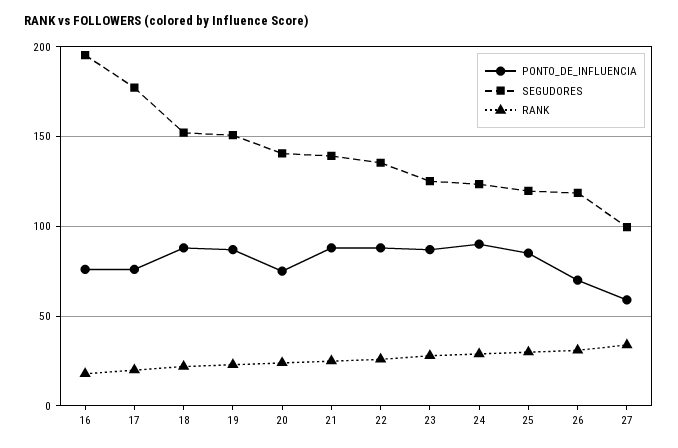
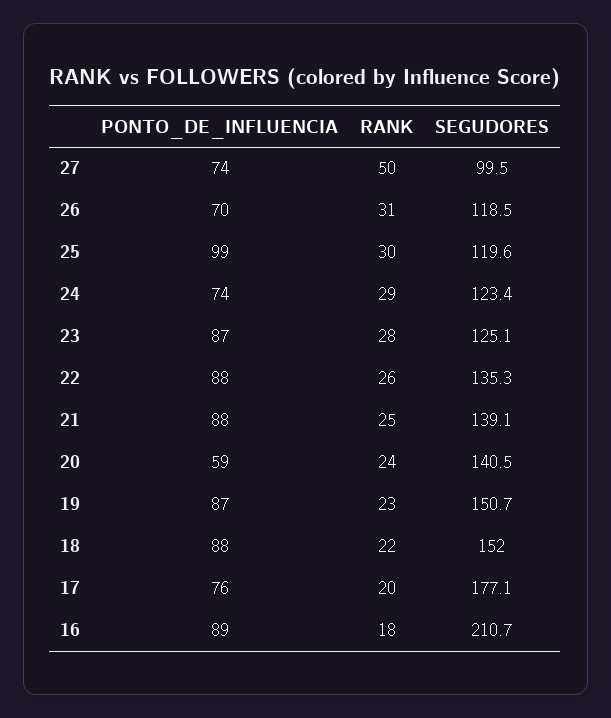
  {
    "PONTO_DE_INFLUENCIA": {
-     "16": 75,
+     "16": 89,
      "17": 76,
      "18": 88,
      "19": 87,
-     "20": 75,
+     "20": 59,
      "21": 88,
      "22": 88,
      "23": 87,
-     "24": 90,
+     "24": 74,
-     "25": 85,
+     "25": 99,
      "26": 70,
-     "27": 60
+     "27": 74
    },
    "SEGUDORES": {
-     "16": 195,
+     "16": 210.7,
      "17": 177.1,
      "18": 152,
      "19": 150.7,
      "20": 140.5,
      "21": 139.1,
      "22": 135.3,
      "23": 125.1,
      "24": 123.4,
      "25": 119.6,
      "26": 118.5,
      "27": 99.5
    },
    "RANK": {
      "16": 18,
      "17": 20,
      "18": 22,
      "19": 23,
      "20": 24,
      "21": 25,
      "22": 26,
      "23": 28,
      "24": 29,
      "25": 30,
      "26": 31,
-     "27": 35
+     "27": 50
    }
  }

